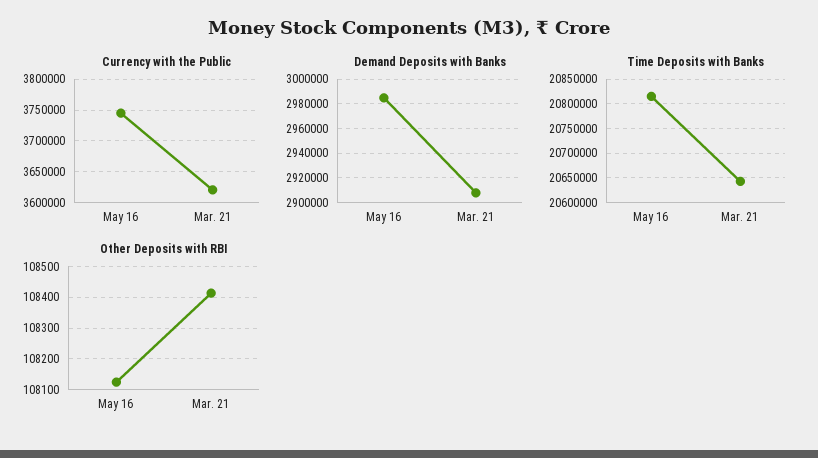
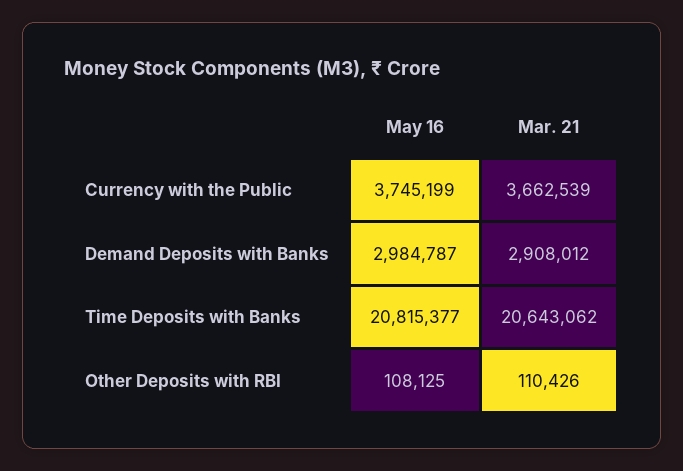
  {
    "Currency with the Public": {
      "May 16": 3745199,
-     "Mar. 21": 3620000
+     "Mar. 21": 3662539
    },
    "Demand Deposits with Banks": {
      "May 16": 2984787,
      "Mar. 21": 2908012
    },
    "Time Deposits with Banks": {
      "May 16": 20815377,
      "Mar. 21": 20643062
    },
    "Other Deposits with RBI": {
      "May 16": 108125,
-     "Mar. 21": 108420
+     "Mar. 21": 110426
    }
  }

